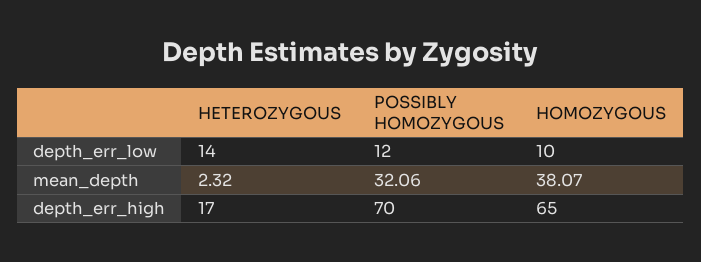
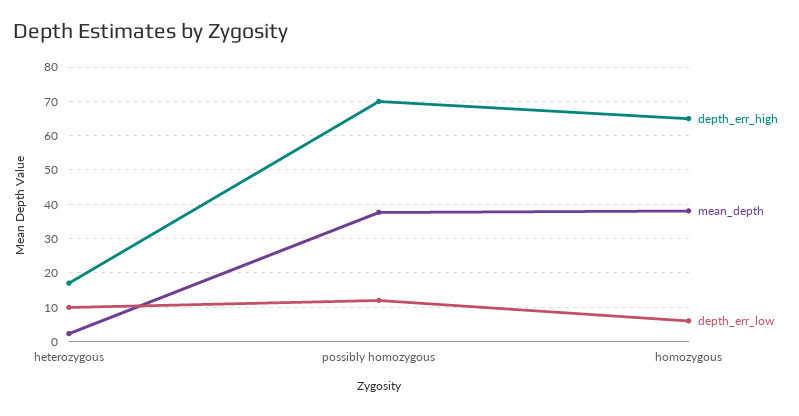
  {
    "depth_err_low": {
-     "HETEROZYGOUS": 14,
+     "HETEROZYGOUS": 10,
      "POSSIBLY HOMOZYGOUS": 12,
-     "HOMOZYGOUS": 10
+     "HOMOZYGOUS": 6
    },
    "mean_depth": {
      "HETEROZYGOUS": 2.32,
-     "POSSIBLY HOMOZYGOUS": 32.06,
+     "POSSIBLY HOMOZYGOUS": 38,
      "HOMOZYGOUS": 38.07
    },
    "depth_err_high": {
      "HETEROZYGOUS": 17,
      "POSSIBLY HOMOZYGOUS": 70,
      "HOMOZYGOUS": 65
    }
  }

